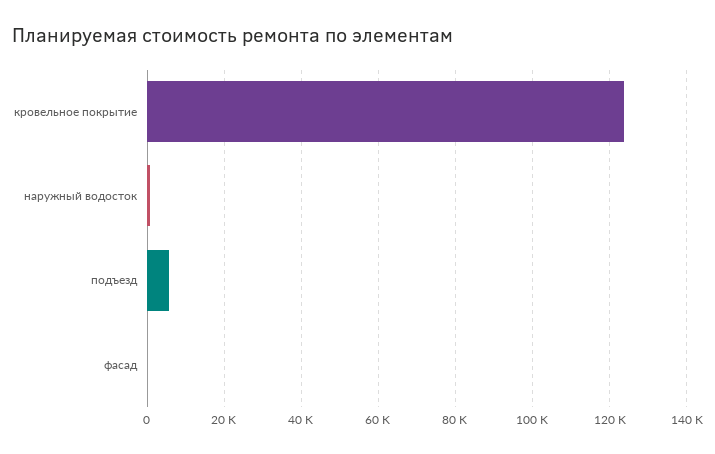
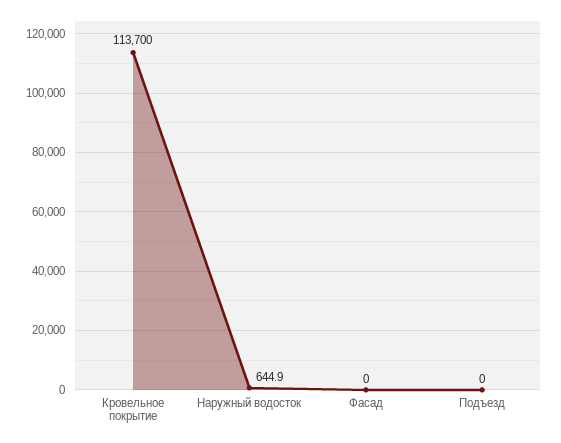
  {
-   "кровельное покрытие": 124000,
+   "кровельное покрытие": 113700,
    "наружный водосток": 644.9,
-   "подъезд": 6000,
+   "подъезд": 0,
    "фасад": 0
  }

